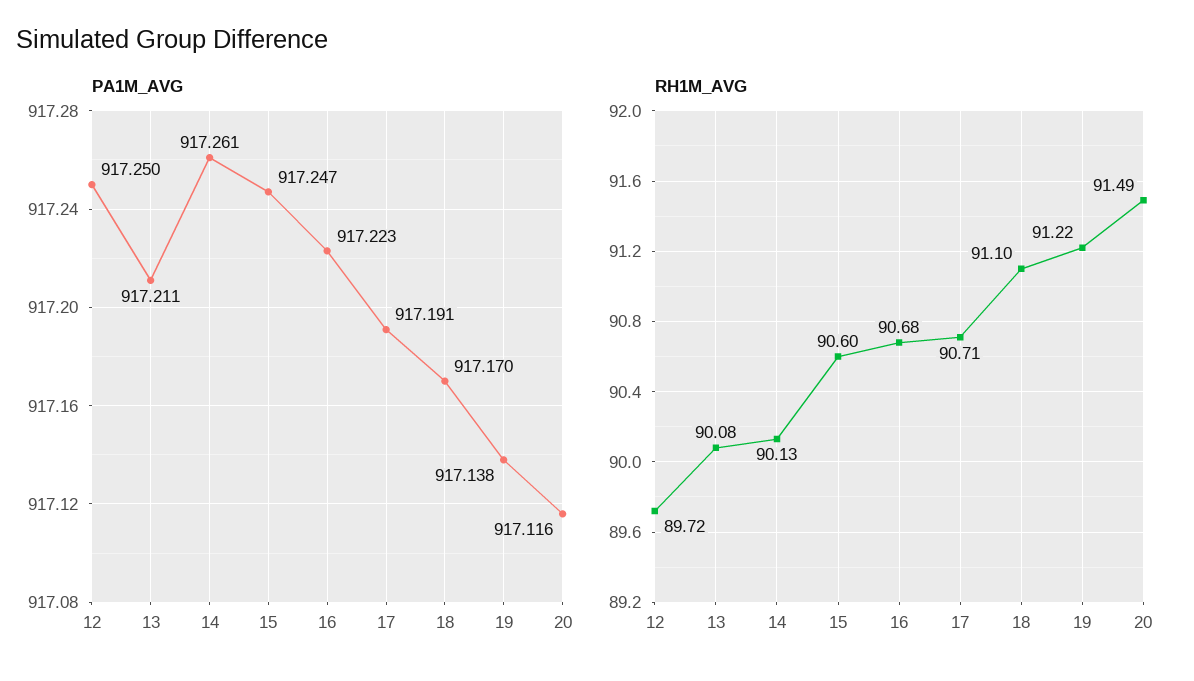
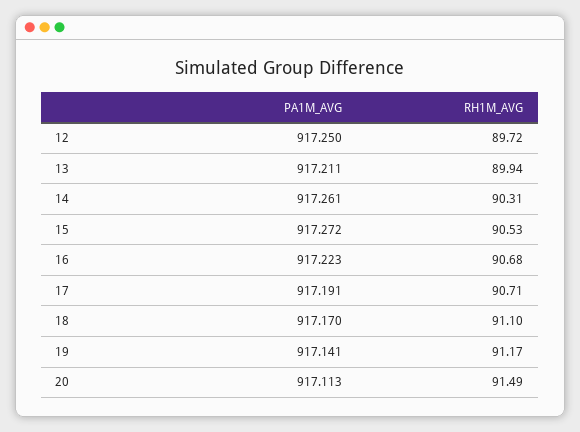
  {
    "PA1M_AVG": {
      "12": 917.25,
      "13": 917.211,
      "14": 917.261,
-     "15": 917.247,
+     "15": 917.272,
      "16": 917.223,
      "17": 917.191,
      "18": 917.17,
-     "19": 917.138,
+     "19": 917.141,
-     "20": 917.116
+     "20": 917.113
    },
    "RH1M_AVG": {
      "12": 89.72,
-     "13": 90.08,
+     "13": 89.94,
-     "14": 90.13,
+     "14": 90.31,
-     "15": 90.6,
+     "15": 90.53,
      "16": 90.68,
      "17": 90.71,
      "18": 91.1,
-     "19": 91.22,
+     "19": 91.17,
      "20": 91.49
    }
  }

